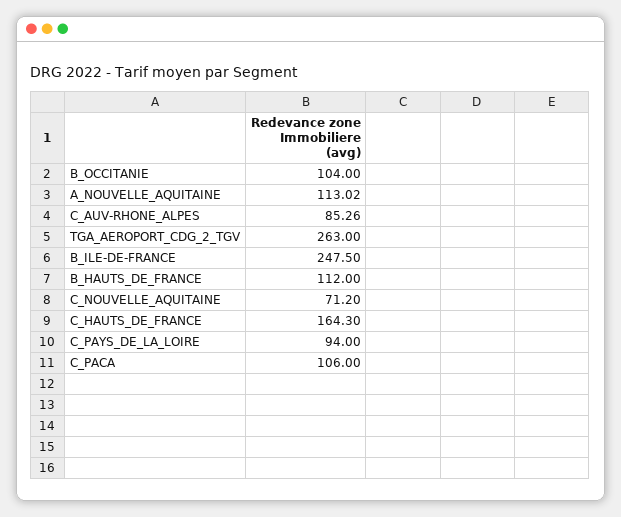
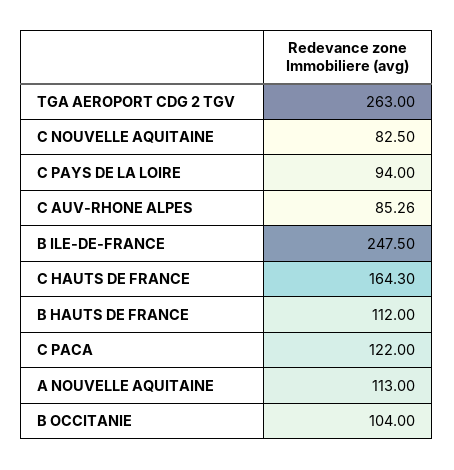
  {
    "B_OCCITANIE": 104,
-   "A_NOUVELLE_AQUITAINE": 113.02,
+   "A_NOUVELLE_AQUITAINE": 113,
    "C_AUV-RHONE_ALPES": 85.26,
    "TGA_AEROPORT_CDG_2_TGV": 263,
    "B_ILE-DE-FRANCE": 247.5,
    "B_HAUTS_DE_FRANCE": 112,
-   "C_NOUVELLE_AQUITAINE": 71.2,
+   "C_NOUVELLE_AQUITAINE": 82.5,
    "C_HAUTS_DE_FRANCE": 164.3,
    "C_PAYS_DE_LA_LOIRE": 94,
-   "C_PACA": 106
+   "C_PACA": 122
  }

